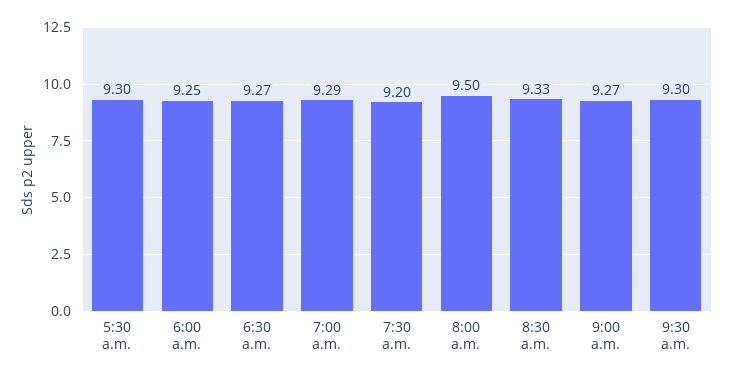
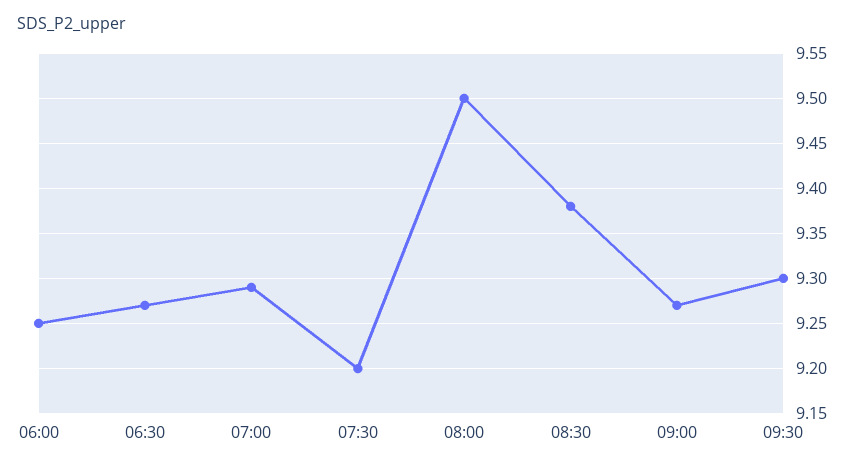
  {
-   "5:30 a.m.": 9.3,
    "6:00 a.m.": 9.25,
    "6:30 a.m.": 9.27,
    "7:00 a.m.": 9.29,
    "7:30 a.m.": 9.2,
    "8:00 a.m.": 9.5,
-   "8:30 a.m.": 9.33,
+   "8:30 a.m.": 9.38,
    "9:00 a.m.": 9.27,
    "9:30 a.m.": 9.3
  }

